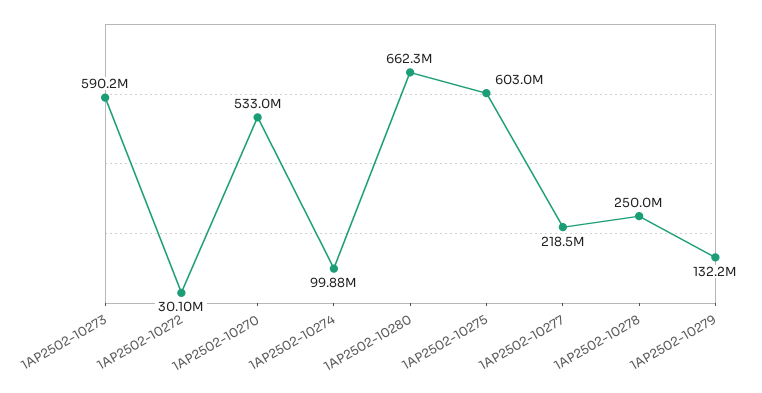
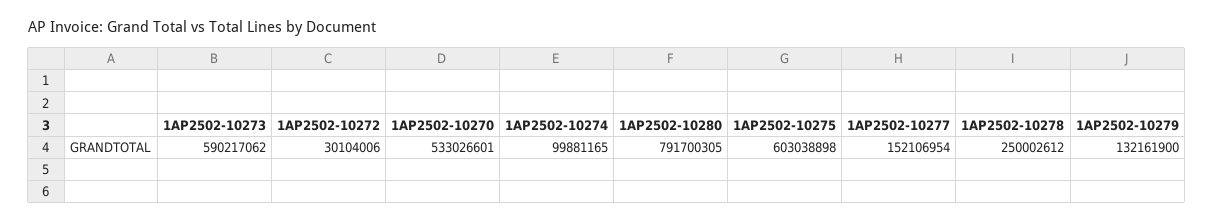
  {
    "1AP2502-10273": 590217062,
    "1AP2502-10272": 30104006,
    "1AP2502-10270": 533026601,
    "1AP2502-10274": 99881165,
-   "1AP2502-10280": 662300000,
+   "1AP2502-10280": 791700305,
    "1AP2502-10275": 603038898,
-   "1AP2502-10277": 218500000,
+   "1AP2502-10277": 152106954,
    "1AP2502-10278": 250002612,
    "1AP2502-10279": 132161900
  }

